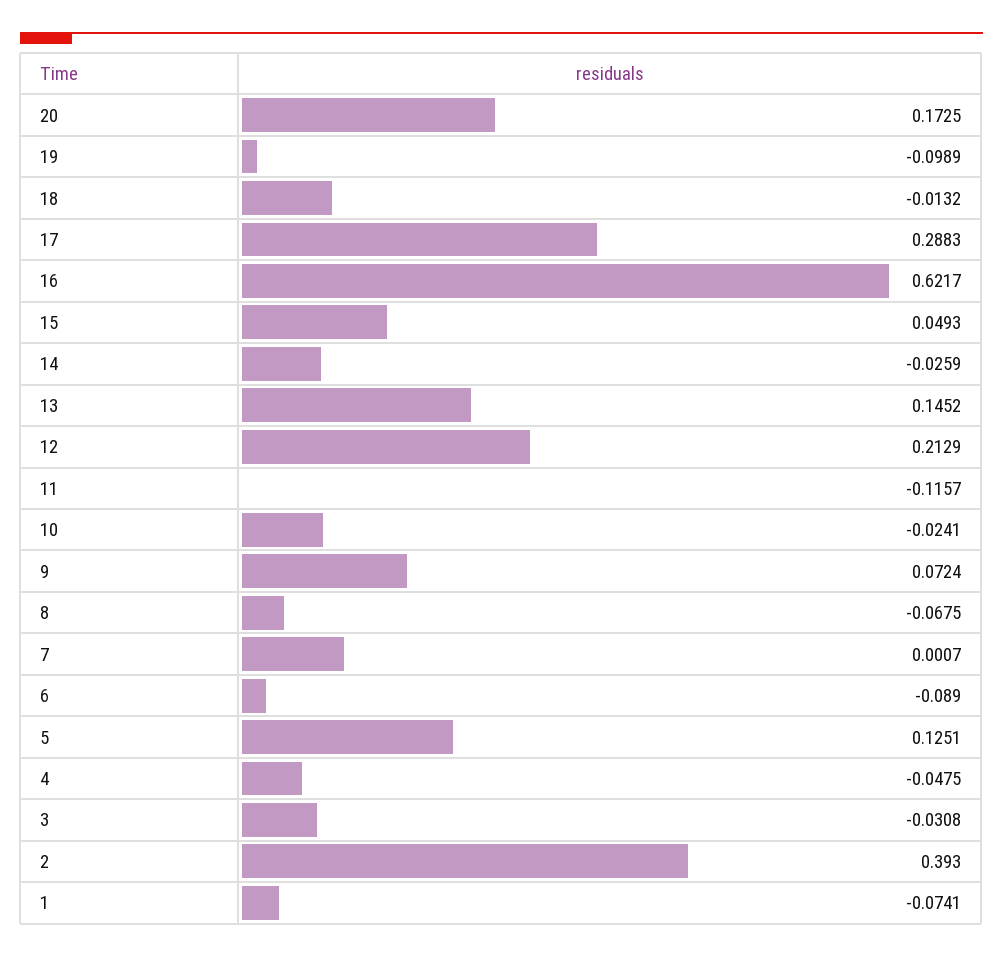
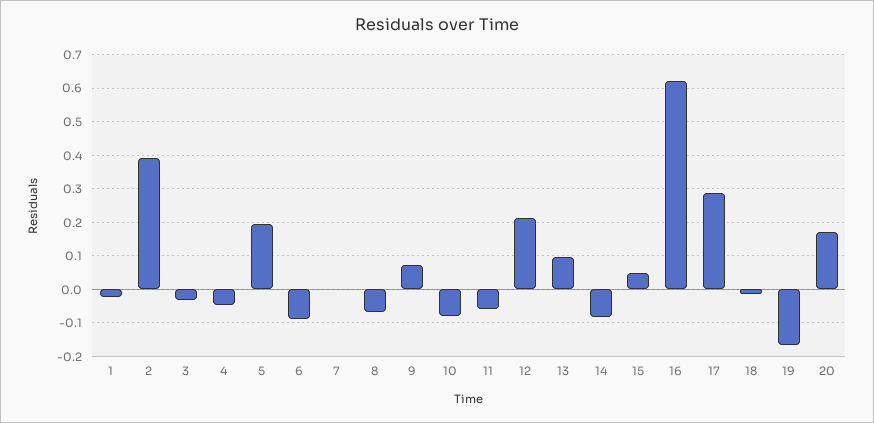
  {
    "20": 0.1725,
-   "19": -0.0989,
+   "19": -0.16,
    "18": -0.0132,
    "17": 0.2883,
    "16": 0.6217,
    "15": 0.0493,
-   "14": -0.0259,
+   "14": -0.08,
-   "13": 0.1452,
+   "13": 0.1,
    "12": 0.2129,
-   "11": -0.1157,
+   "11": -0.06,
-   "10": -0.0241,
+   "10": -0.08,
    "9": 0.0724,
    "8": -0.0675,
    "7": 0.0007,
    "6": -0.089,
-   "5": 0.1251,
+   "5": 0.2,
    "4": -0.0475,
    "3": -0.0308,
    "2": 0.393,
-   "1": -0.0741
+   "1": -0.02
  }

